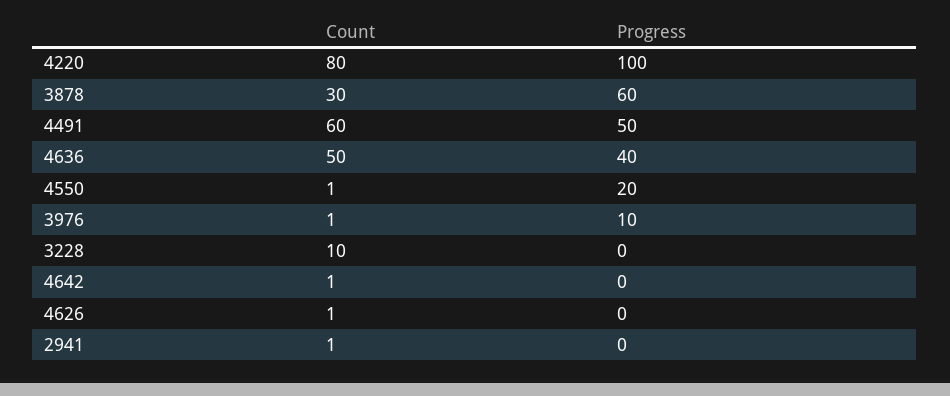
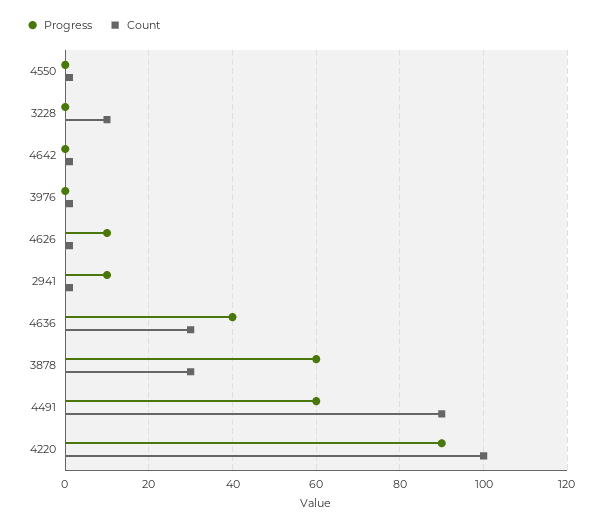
  {
    "Count": {
-     "4220": 80,
+     "4220": 100,
      "3878": 30,
-     "4491": 60,
+     "4491": 90,
-     "4636": 50,
+     "4636": 30,
      "4550": 1,
      "3976": 1,
      "3228": 10,
      "4642": 1,
      "4626": 1,
      "2941": 1
    },
    "Progress": {
-     "4220": 100,
+     "4220": 90,
      "3878": 60,
-     "4491": 50,
+     "4491": 60,
      "4636": 40,
-     "4550": 20,
+     "4550": 0,
-     "3976": 10,
+     "3976": 0,
      "3228": 0,
      "4642": 0,
-     "4626": 0,
+     "4626": 10,
-     "2941": 0
+     "2941": 10
    }
  }

